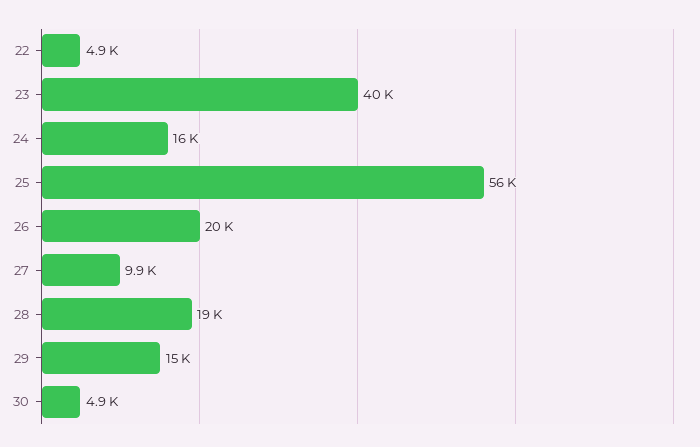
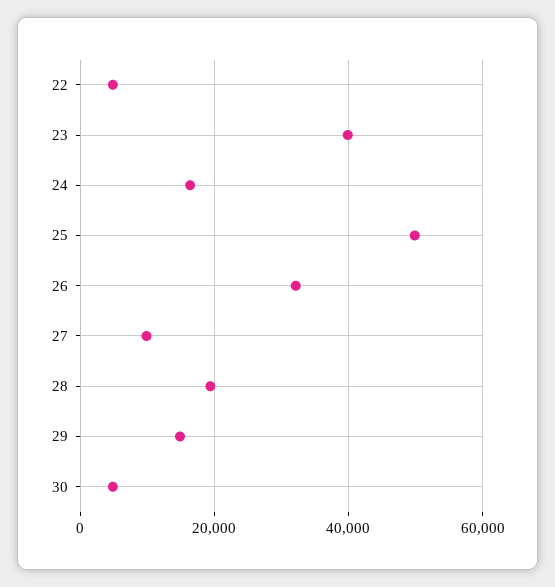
  {
    "22": 4900,
    "23": 40000,
    "24": 16000,
-   "25": 56000,
+   "25": 50000,
-   "26": 20000,
+   "26": 32000,
    "27": 9900,
    "28": 19000,
    "29": 15000,
    "30": 4900
  }

